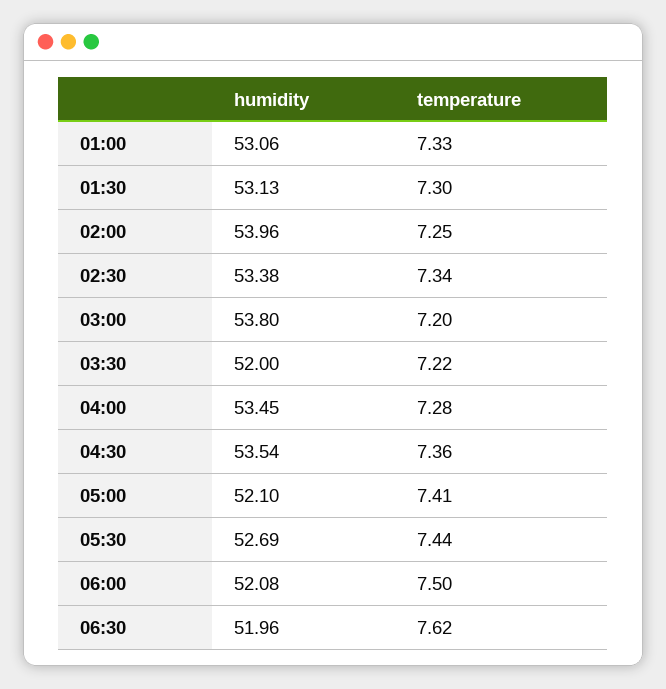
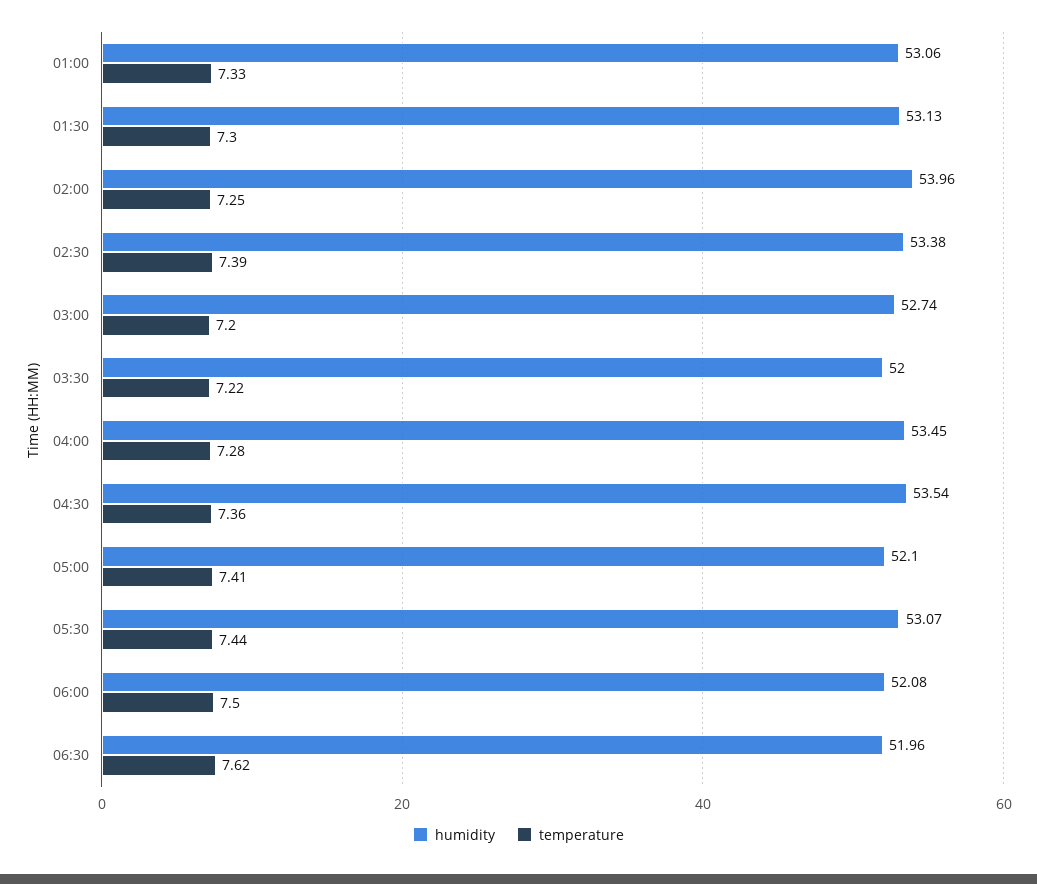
  {
    "humidity": {
      "01:00": 53.06,
      "01:30": 53.13,
      "02:00": 53.96,
      "02:30": 53.38,
-     "03:00": 53.8,
+     "03:00": 52.74,
      "03:30": 52,
      "04:00": 53.45,
      "04:30": 53.54,
      "05:00": 52.1,
-     "05:30": 52.69,
+     "05:30": 53.07,
      "06:00": 52.08,
      "06:30": 51.96
    },
    "temperature": {
      "01:00": 7.33,
      "01:30": 7.3,
      "02:00": 7.25,
-     "02:30": 7.34,
+     "02:30": 7.39,
      "03:00": 7.2,
      "03:30": 7.22,
      "04:00": 7.28,
      "04:30": 7.36,
      "05:00": 7.41,
      "05:30": 7.44,
      "06:00": 7.5,
      "06:30": 7.62
    }
  }

